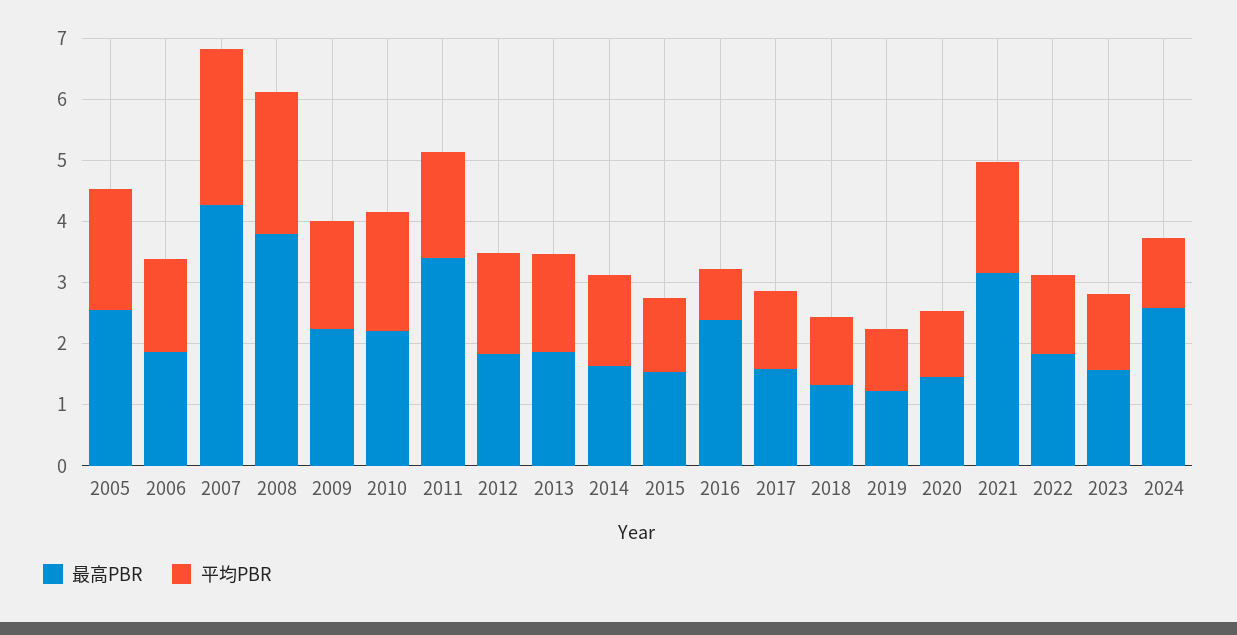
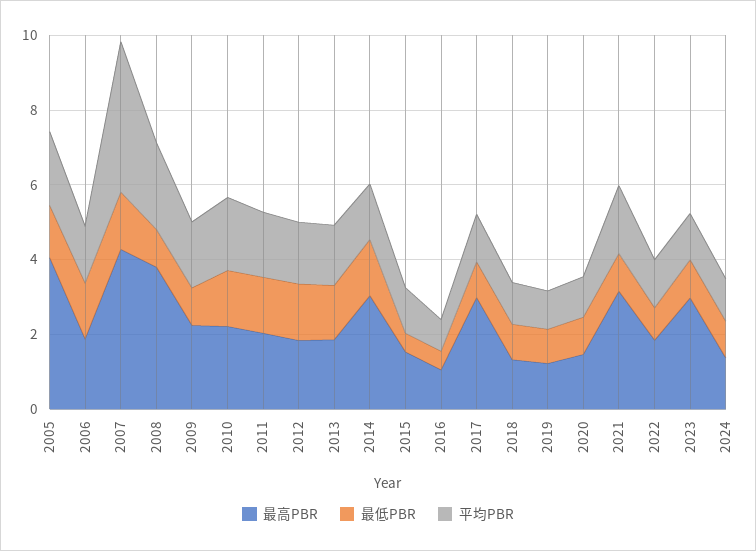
  {
    "最高PBR": {
-     "2005": 2.6,
+     "2005": 4,
      "2006": 1.8,
      "2007": 4.2,
      "2008": 3.8,
      "2009": 2.2,
      "2010": 2.2,
-     "2011": 3.4,
+     "2011": 2,
      "2012": 1.8,
      "2013": 1.8,
-     "2014": 1.6,
+     "2014": 3,
      "2015": 1.6,
-     "2016": 2.4,
+     "2016": 1,
-     "2017": 1.6,
+     "2017": 3,
      "2018": 1.4,
      "2019": 1.2,
      "2020": 1.4,
      "2021": 3.2,
      "2022": 1.8,
-     "2023": 1.6,
+     "2023": 3,
-     "2024": 2.6
+     "2024": 1.5
    },
    "平均PBR": {
      "2005": 2,
      "2006": 1.6,
-     "2007": 2.6,
+     "2007": 4,
      "2008": 2.4,
      "2009": 1.8,
      "2010": 2,
      "2011": 1.8,
      "2012": 1.6,
      "2013": 1.6,
      "2014": 1.4,
      "2015": 1.2,
      "2016": 0.8,
      "2017": 1.2,
      "2018": 1.2,
      "2019": 1,
      "2020": 1,
      "2021": 1.8,
      "2022": 1.2,
      "2023": 1.2,
      "2024": 1.2
-   }
+   },
+   "最低PBR": {
+     "2005": 1.5,
+     "2006": 1.5,
+     "2007": 1.5,
+     "2008": 1,
+     "2009": 1,
+     "2010": 1.5,
+     "2011": 1.5,
+     "2012": 1.5,
+     "2013": 1.5,
+     "2014": 1.5,
+     "2015": 0.5,
+     "2016": 0.5,
+     "2017": 1,
+     "2018": 1,
+     "2019": 1,
+     "2020": 1,
+     "2021": 1,
+     "2022": 1,
+     "2023": 1,
+     "2024": 1
+   }
  }

